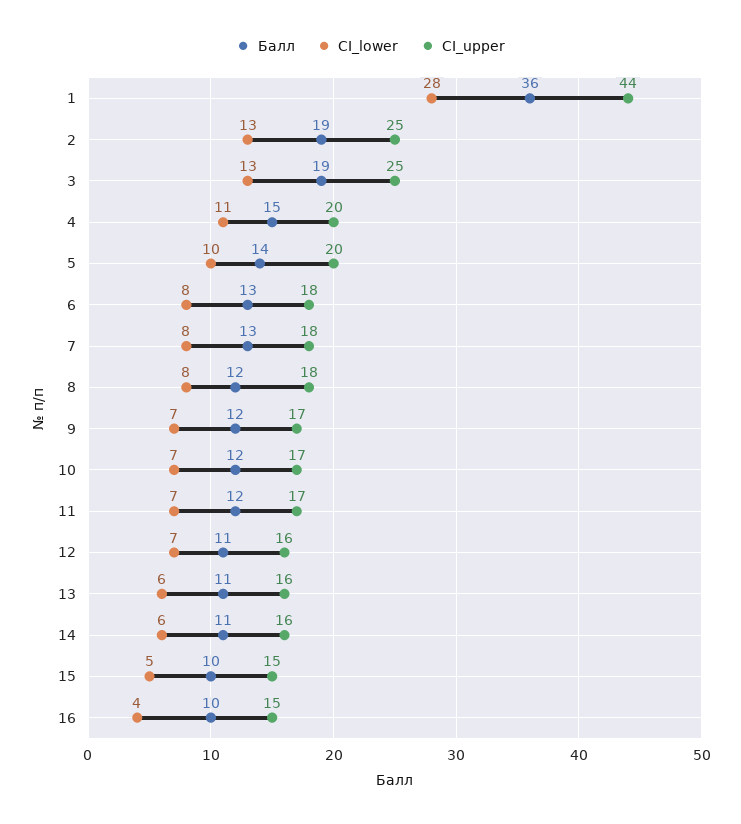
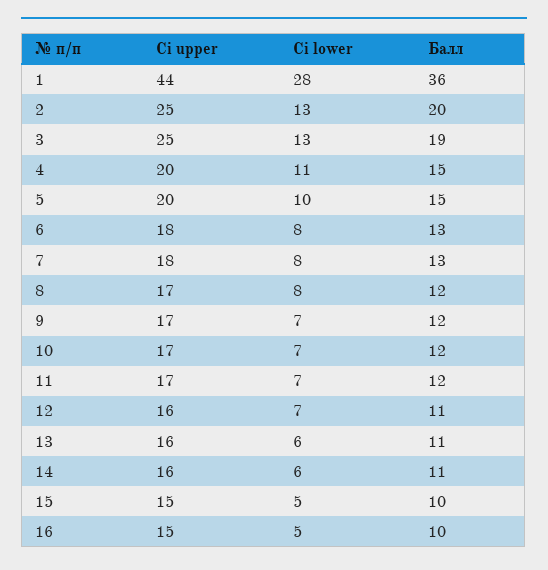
  {
    "Балл": {
      "1": 36,
-     "2": 19,
+     "2": 20,
      "3": 19,
      "4": 15,
-     "5": 14,
+     "5": 15,
      "6": 13,
      "7": 13,
      "8": 12,
      "9": 12,
      "10": 12,
      "11": 12,
      "12": 11,
      "13": 11,
      "14": 11,
      "15": 10,
      "16": 10
    },
    "CI_lower": {
      "1": 28,
      "2": 13,
      "3": 13,
      "4": 11,
      "5": 10,
      "6": 8,
      "7": 8,
      "8": 8,
      "9": 7,
      "10": 7,
      "11": 7,
      "12": 7,
      "13": 6,
      "14": 6,
      "15": 5,
-     "16": 4
+     "16": 5
    },
    "CI_upper": {
      "1": 44,
      "2": 25,
      "3": 25,
      "4": 20,
      "5": 20,
      "6": 18,
      "7": 18,
-     "8": 18,
+     "8": 17,
      "9": 17,
      "10": 17,
      "11": 17,
      "12": 16,
      "13": 16,
      "14": 16,
      "15": 15,
      "16": 15
    }
  }

